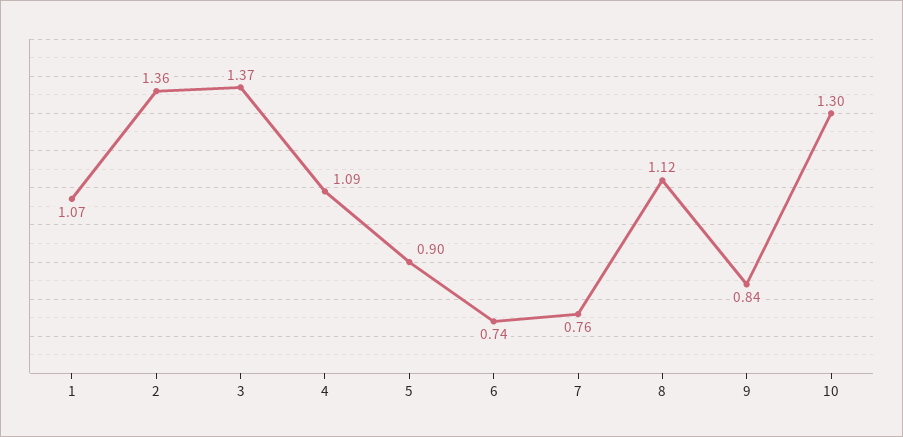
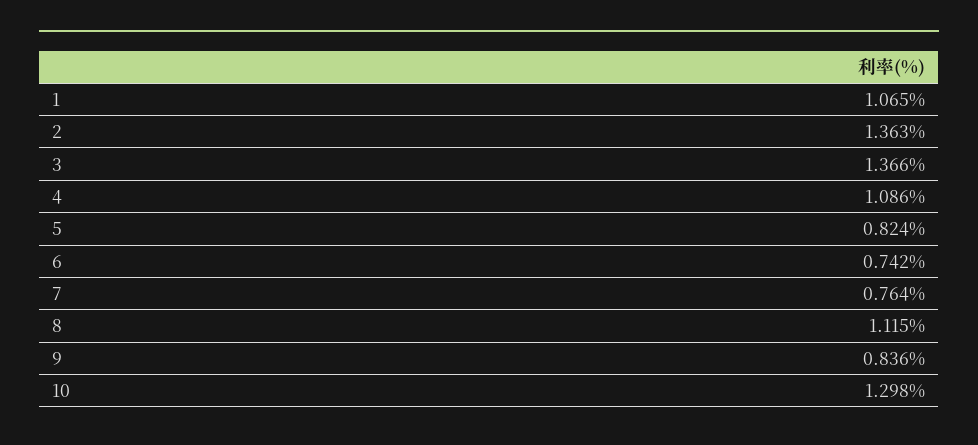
  {
    "1": 1.065,
    "2": 1.363,
    "3": 1.366,
    "4": 1.086,
-   "5": 0.9,
+   "5": 0.824,
    "6": 0.742,
    "7": 0.764,
    "8": 1.115,
    "9": 0.836,
    "10": 1.298
  }

